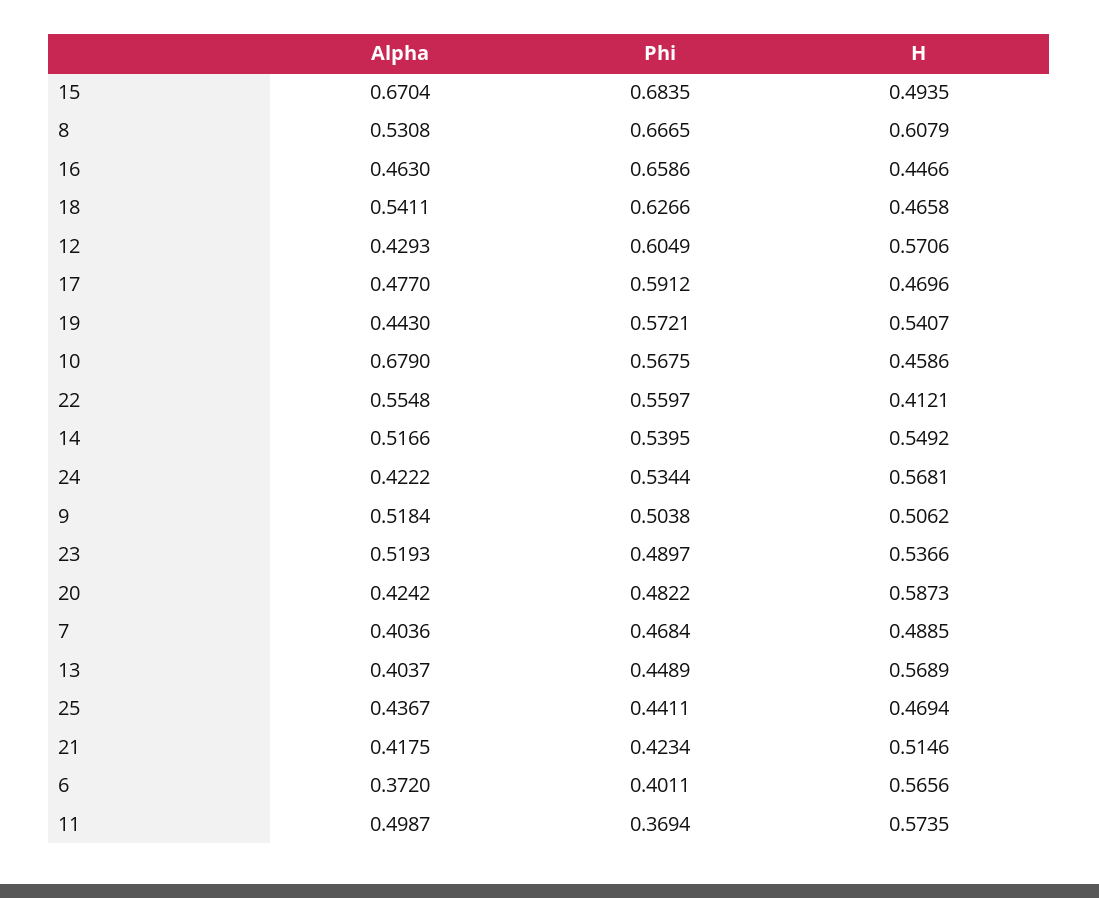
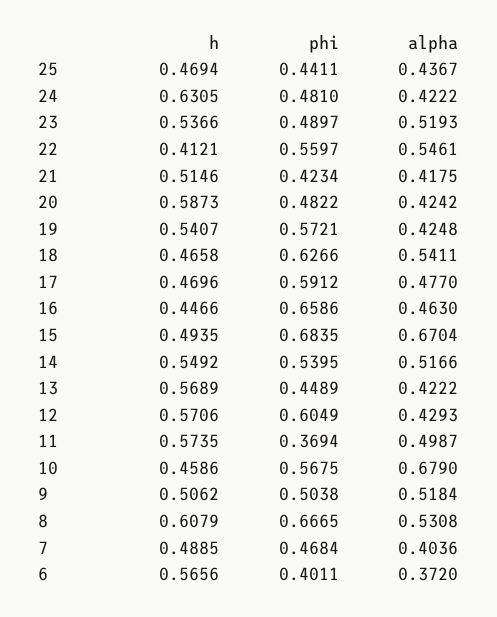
  {
    "Alpha": {
      "15": 0.6704,
      "8": 0.5308,
      "16": 0.463,
      "18": 0.5411,
      "12": 0.4293,
      "17": 0.477,
-     "19": 0.443,
+     "19": 0.4248,
      "10": 0.679,
-     "22": 0.5548,
+     "22": 0.5461,
      "14": 0.5166,
      "24": 0.4222,
      "9": 0.5184,
      "23": 0.5193,
      "20": 0.4242,
      "7": 0.4036,
-     "13": 0.4037,
+     "13": 0.4222,
      "25": 0.4367,
      "21": 0.4175,
      "6": 0.372,
      "11": 0.4987
    },
    "Phi": {
      "15": 0.6835,
      "8": 0.6665,
      "16": 0.6586,
      "18": 0.6266,
      "12": 0.6049,
      "17": 0.5912,
      "19": 0.5721,
      "10": 0.5675,
      "22": 0.5597,
      "14": 0.5395,
-     "24": 0.5344,
+     "24": 0.481,
      "9": 0.5038,
      "23": 0.4897,
      "20": 0.4822,
      "7": 0.4684,
      "13": 0.4489,
      "25": 0.4411,
      "21": 0.4234,
      "6": 0.4011,
      "11": 0.3694
    },
    "H": {
      "15": 0.4935,
      "8": 0.6079,
      "16": 0.4466,
      "18": 0.4658,
      "12": 0.5706,
      "17": 0.4696,
      "19": 0.5407,
      "10": 0.4586,
      "22": 0.4121,
      "14": 0.5492,
-     "24": 0.5681,
+     "24": 0.6305,
      "9": 0.5062,
      "23": 0.5366,
      "20": 0.5873,
      "7": 0.4885,
      "13": 0.5689,
      "25": 0.4694,
      "21": 0.5146,
      "6": 0.5656,
      "11": 0.5735
    }
  }

